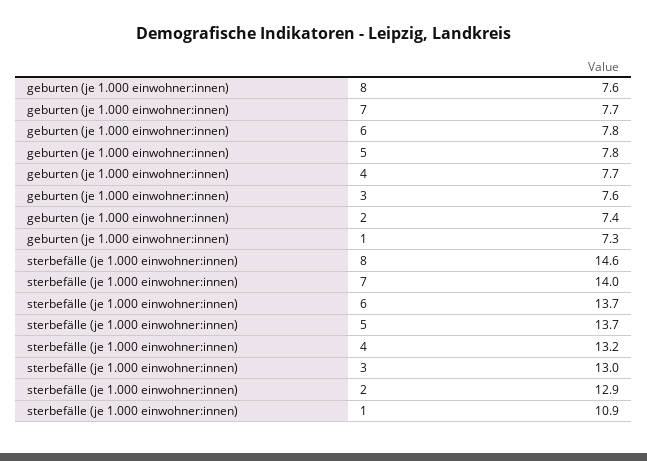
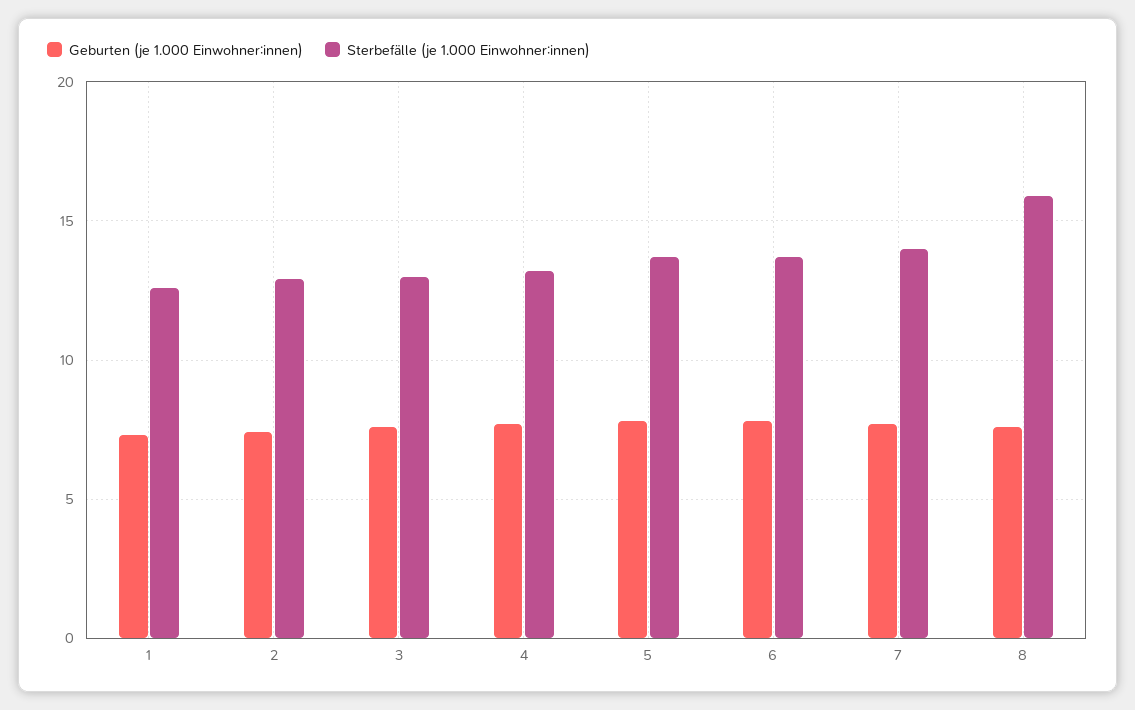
  {
    "geburten (je 1.000 einwohner:innen)": {
      "8": 7.6,
      "7": 7.7,
      "6": 7.8,
      "5": 7.8,
      "4": 7.7,
      "3": 7.6,
      "2": 7.4,
      "1": 7.3
    },
    "sterbefälle (je 1.000 einwohner:innen)": {
-     "8": 14.6,
+     "8": 16,
      "7": 14,
      "6": 13.7,
      "5": 13.7,
      "4": 13.2,
      "3": 13,
      "2": 12.9,
-     "1": 10.9
+     "1": 12.5
    }
  }

